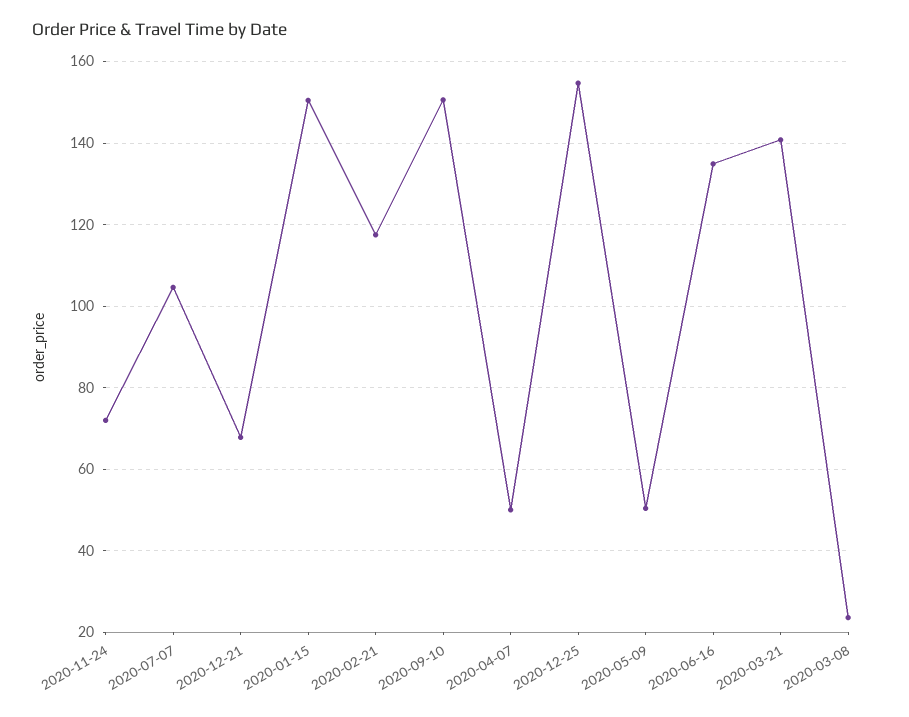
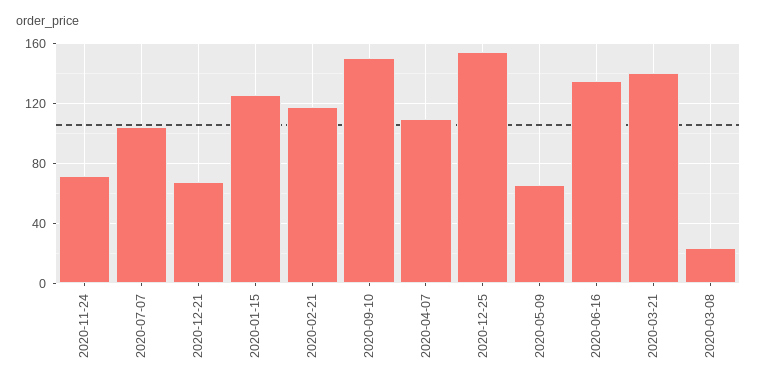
  {
    "2020-11-24": 72,
    "2020-07-07": 104,
    "2020-12-21": 68,
-   "2020-01-15": 150,
+   "2020-01-15": 125,
    "2020-02-21": 118,
    "2020-09-10": 150,
-   "2020-04-07": 50,
+   "2020-04-07": 110,
    "2020-12-25": 154,
-   "2020-05-09": 50,
+   "2020-05-09": 65,
    "2020-06-16": 134,
    "2020-03-21": 140,
    "2020-03-08": 24
  }

